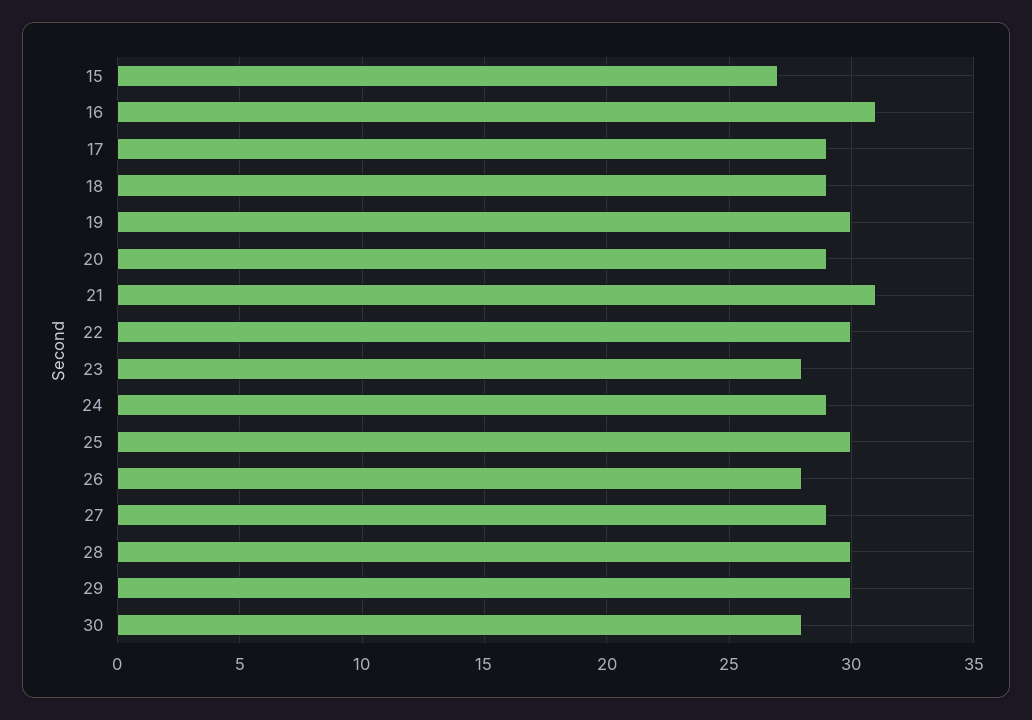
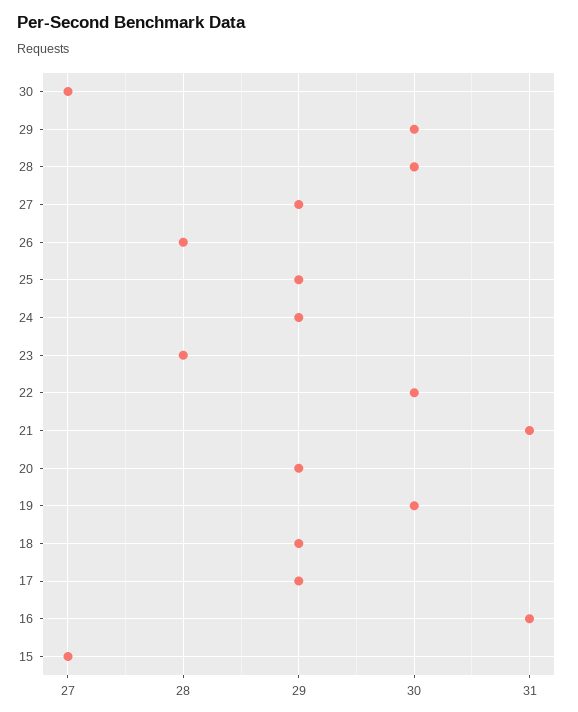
  {
    "15": 27,
    "16": 31,
    "17": 29,
    "18": 29,
    "19": 30,
    "20": 29,
    "21": 31,
    "22": 30,
    "23": 28,
    "24": 29,
-   "25": 30,
+   "25": 29,
    "26": 28,
    "27": 29,
    "28": 30,
    "29": 30,
-   "30": 28
+   "30": 27
  }

